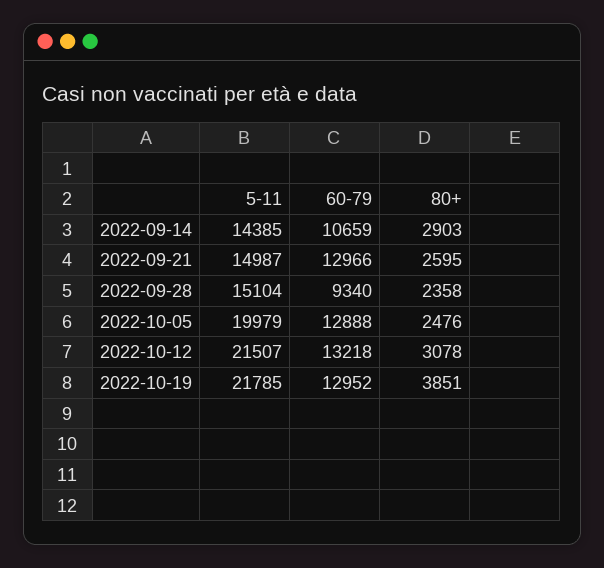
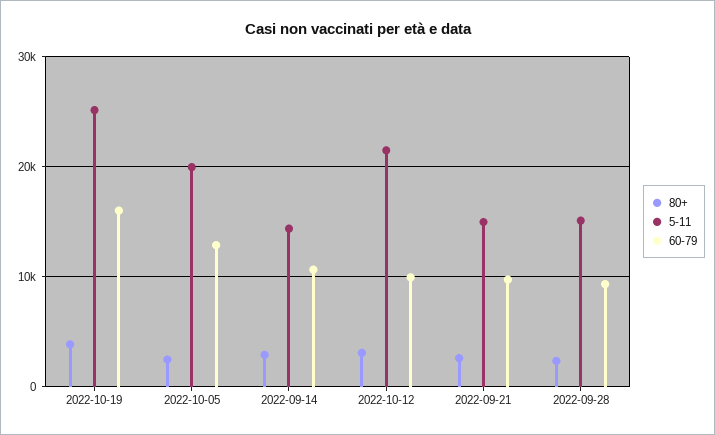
  {
    "5-11": {
      "2022-09-14": 14385,
      "2022-09-21": 14987,
      "2022-09-28": 15104,
      "2022-10-05": 19979,
      "2022-10-12": 21507,
-     "2022-10-19": 21785
+     "2022-10-19": 25000
    },
    "60-79": {
      "2022-09-14": 10659,
-     "2022-09-21": 12966,
+     "2022-09-21": 10000,
      "2022-09-28": 9340,
      "2022-10-05": 12888,
-     "2022-10-12": 13218,
+     "2022-10-12": 10000,
-     "2022-10-19": 12952
+     "2022-10-19": 16000
    },
    "80+": {
      "2022-09-14": 2903,
      "2022-09-21": 2595,
      "2022-09-28": 2358,
      "2022-10-05": 2476,
      "2022-10-12": 3078,
      "2022-10-19": 3851
    }
  }

